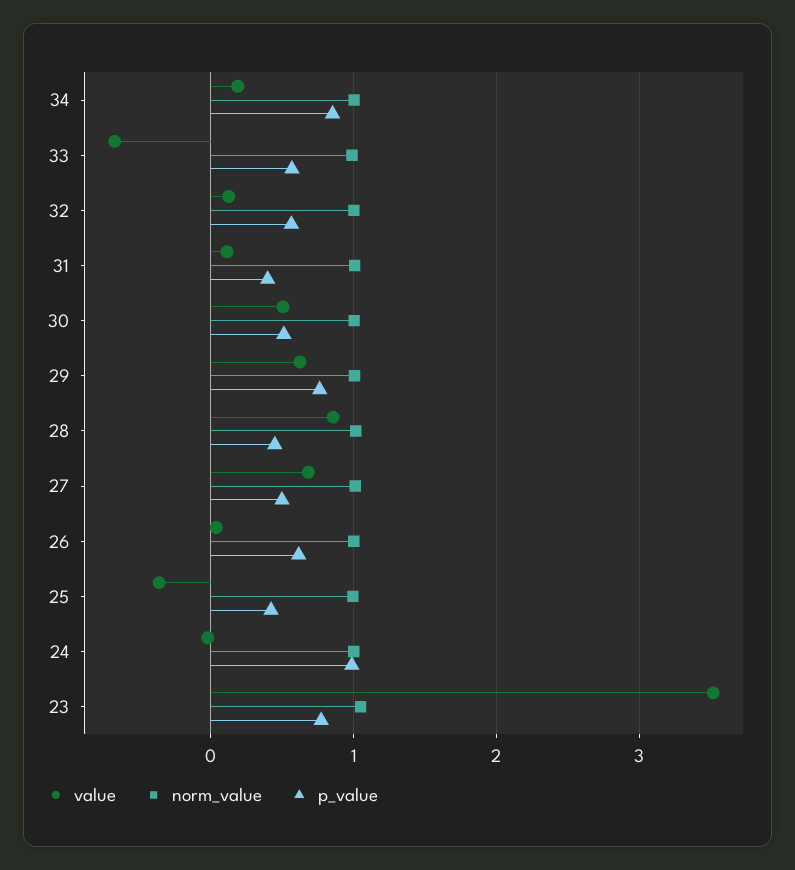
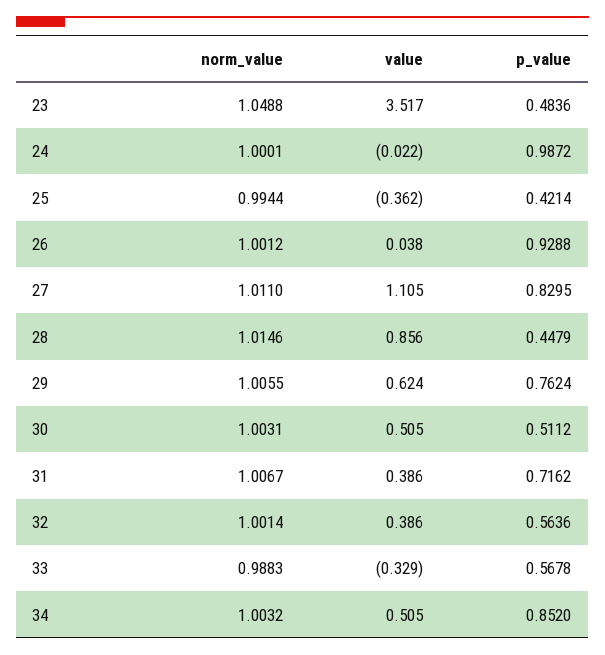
  {
    "value": {
-     "34": 0.2,
+     "34": 0.505,
-     "33": -0.7,
+     "33": -0.329,
-     "32": 0.1,
+     "32": 0.386,
-     "31": 0.1,
+     "31": 0.386,
      "30": 0.505,
      "29": 0.624,
      "28": 0.856,
-     "27": 0.7,
+     "27": 1.105,
      "26": 0.038,
      "25": -0.362,
      "24": -0.022,
      "23": 3.517
    },
    "norm_value": {
      "34": 1.0032,
      "33": 0.9883,
      "32": 1.0014,
      "31": 1.0067,
      "30": 1.0031,
      "29": 1.0055,
      "28": 1.0146,
      "27": 1.011,
      "26": 1.0012,
      "25": 0.9944,
      "24": 1.0001,
      "23": 1.0488
    },
    "p_value": {
      "34": 0.852,
      "33": 0.5678,
      "32": 0.5636,
-     "31": 0.4,
+     "31": 0.7162,
      "30": 0.5112,
      "29": 0.7624,
      "28": 0.4479,
-     "27": 0.5,
+     "27": 0.8295,
-     "26": 0.6,
+     "26": 0.9288,
      "25": 0.4214,
      "24": 0.9872,
-     "23": 0.8
+     "23": 0.4836
    }
  }

